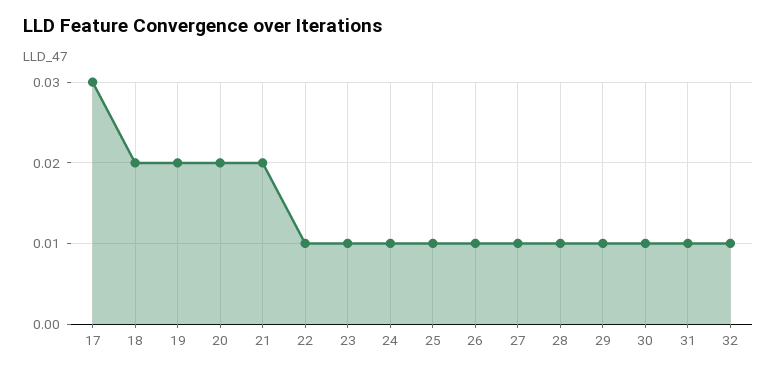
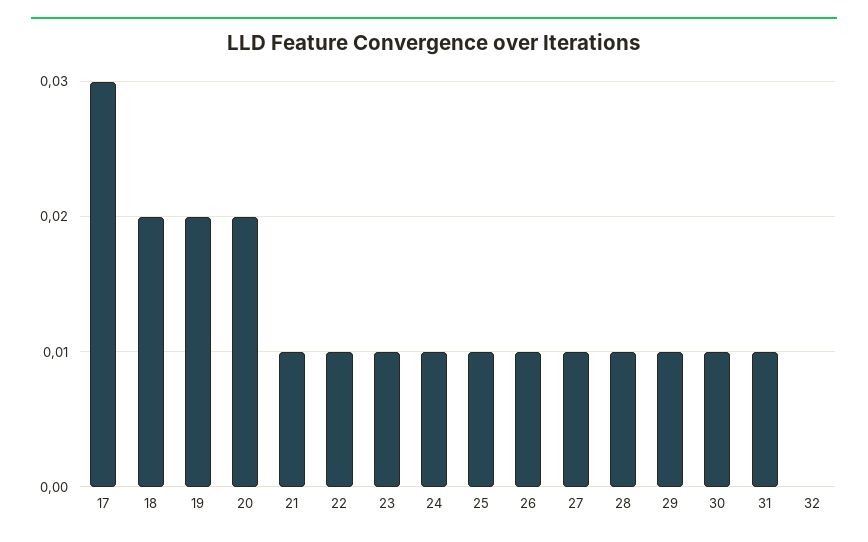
  {
    "17": 0.03,
    "18": 0.02,
    "19": 0.02,
    "20": 0.02,
-   "21": 0.02,
+   "21": 0.01,
    "22": 0.01,
    "23": 0.01,
    "24": 0.01,
    "25": 0.01,
    "26": 0.01,
    "27": 0.01,
    "28": 0.01,
    "29": 0.01,
    "30": 0.01,
    "31": 0.01,
-   "32": 0.01
+   "32": 0
  }

